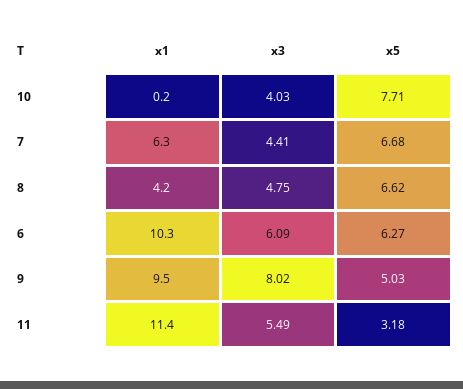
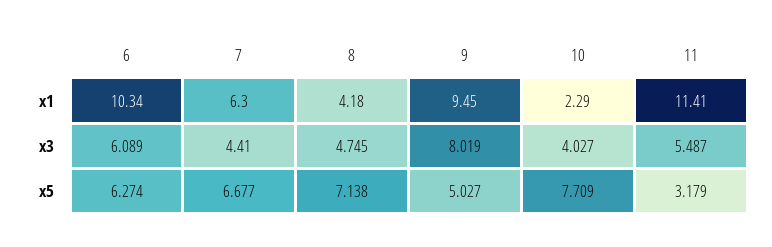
  {
    "x1": {
-     "10": 0.2,
+     "10": 2.29,
      "7": 6.3,
      "8": 4.18,
      "6": 10.34,
      "9": 9.45,
      "11": 11.41
    },
    "x3": {
      "10": 4.027,
      "7": 4.41,
      "8": 4.745,
      "6": 6.089,
      "9": 8.019,
      "11": 5.487
    },
    "x5": {
      "10": 7.709,
      "7": 6.677,
-     "8": 6.62,
+     "8": 7.138,
      "6": 6.274,
      "9": 5.027,
      "11": 3.179
    }
  }

